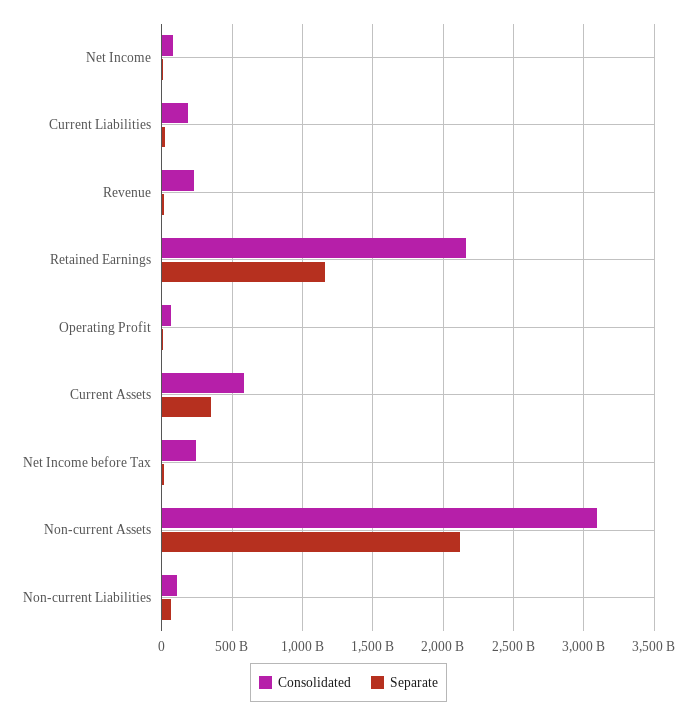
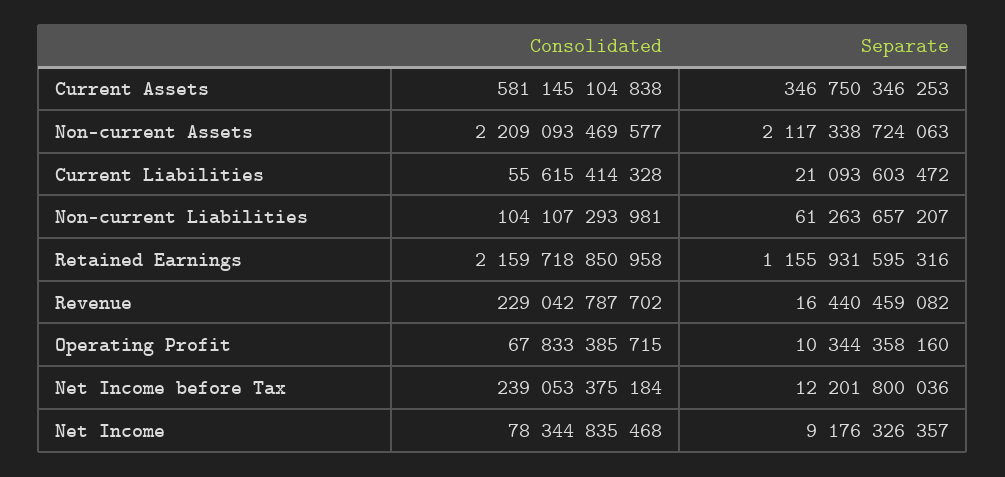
  {
    "Consolidated": {
      "Net Income": 78344835468,
-     "Current Liabilities": 200000000000,
+     "Current Liabilities": 55615414328,
      "Revenue": 229042787702,
      "Retained Earnings": 2159718850958,
      "Operating Profit": 67833385715,
      "Current Assets": 581145104838,
      "Net Income before Tax": 239053375184,
-     "Non-current Assets": 3100000000000,
+     "Non-current Assets": 2209093469577,
      "Non-current Liabilities": 104107293981
    },
    "Separate": {
      "Net Income": 9176326357,
      "Current Liabilities": 21093603472,
      "Revenue": 16440459082,
      "Retained Earnings": 1155931595316,
      "Operating Profit": 10344358160,
      "Current Assets": 346750346253,
      "Net Income before Tax": 12201800036,
      "Non-current Assets": 2117338724063,
      "Non-current Liabilities": 61263657207
    }
  }

